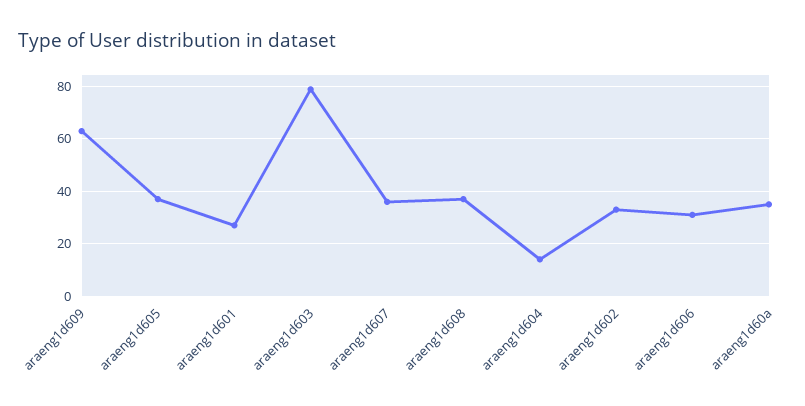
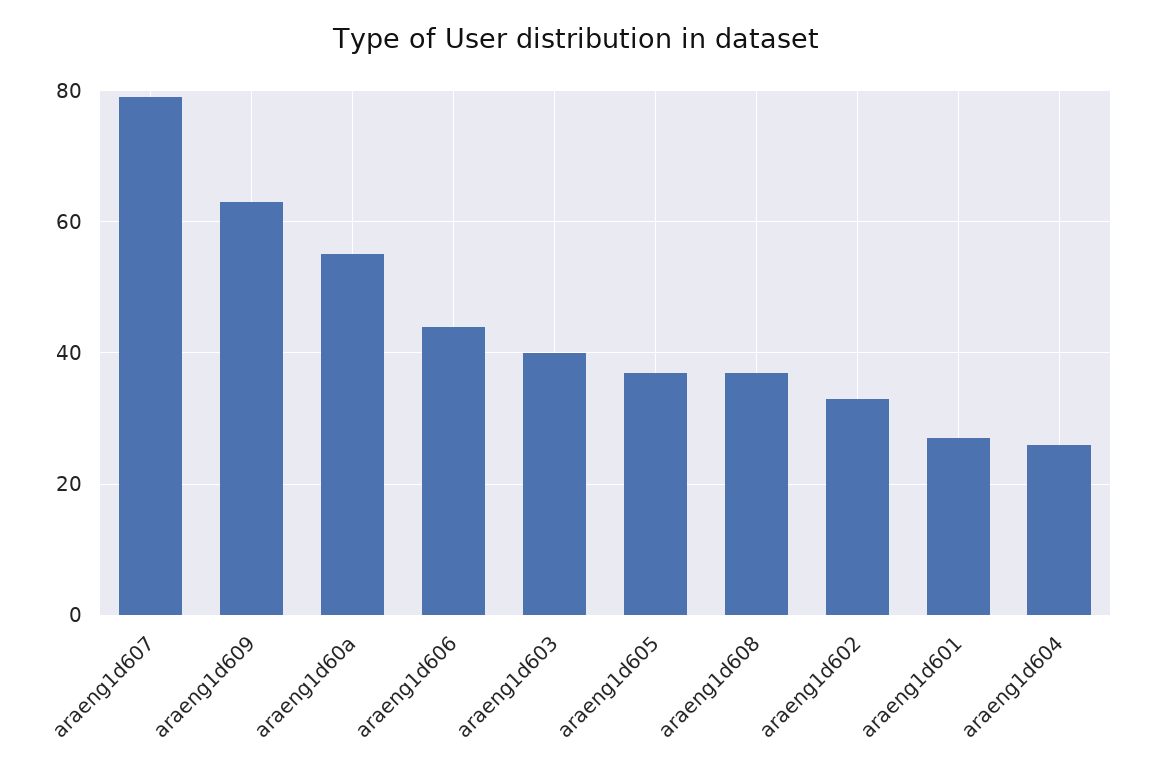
  {
    "araeng1d609": 65,
    "araeng1d605": 35,
    "araeng1d601": 25,
-   "araeng1d603": 80,
+   "araeng1d603": 40,
-   "araeng1d607": 35,
+   "araeng1d607": 80,
    "araeng1d608": 35,
-   "araeng1d604": 15,
+   "araeng1d604": 25,
    "araeng1d602": 35,
-   "araeng1d606": 30,
+   "araeng1d606": 45,
-   "araeng1d60a": 35
+   "araeng1d60a": 55
  }

